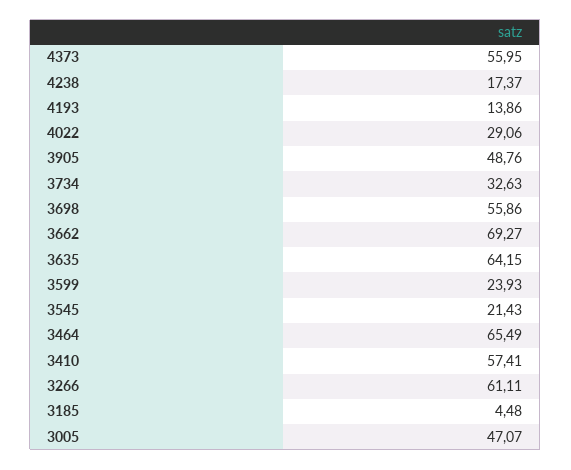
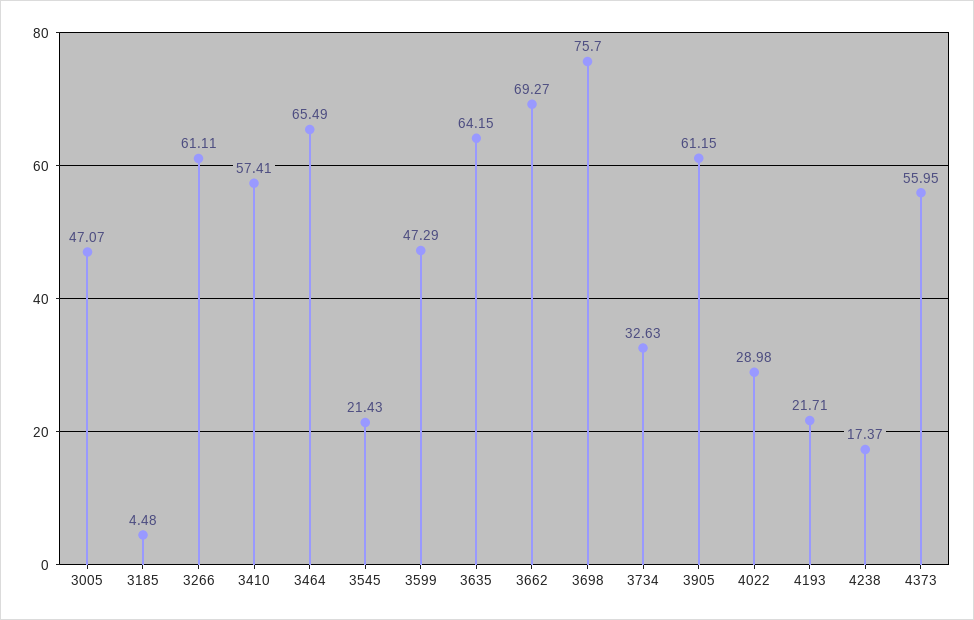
  {
    "4373": 55.95,
    "4238": 17.37,
-   "4193": 13.86,
+   "4193": 21.71,
-   "4022": 29.06,
+   "4022": 28.98,
-   "3905": 48.76,
+   "3905": 61.15,
    "3734": 32.63,
-   "3698": 55.86,
+   "3698": 75.7,
    "3662": 69.27,
    "3635": 64.15,
-   "3599": 23.93,
+   "3599": 47.29,
    "3545": 21.43,
    "3464": 65.49,
    "3410": 57.41,
    "3266": 61.11,
    "3185": 4.48,
    "3005": 47.07
  }

